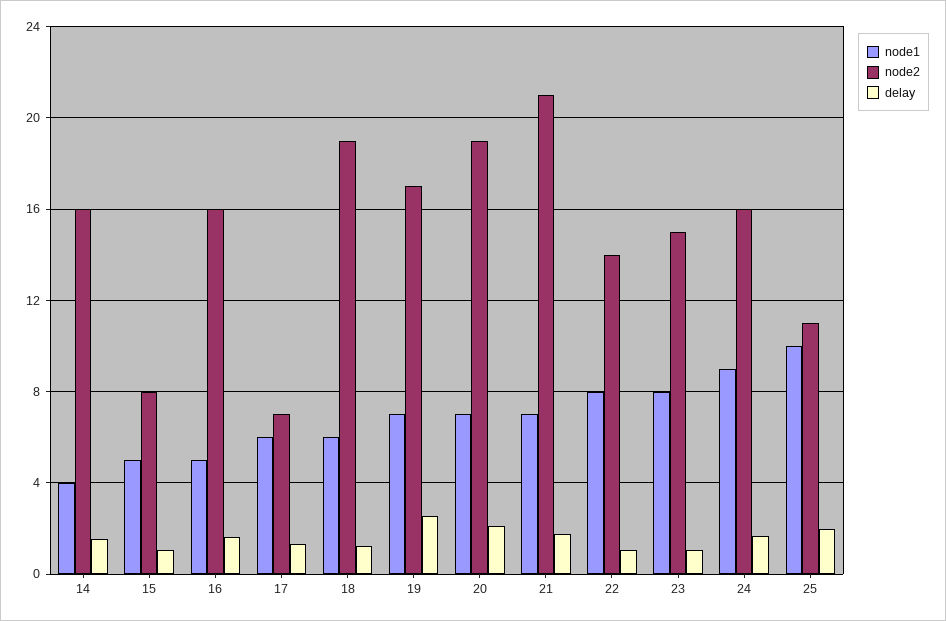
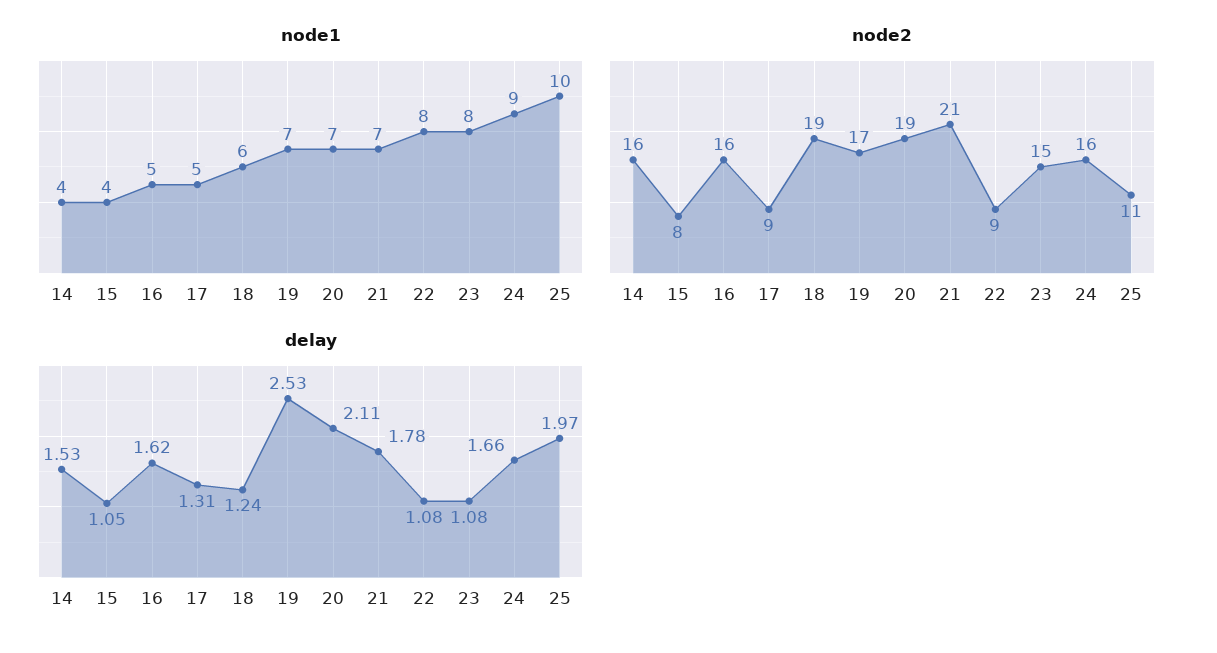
  {
    "node1": {
      "14": 4,
-     "15": 5,
+     "15": 4,
      "16": 5,
-     "17": 6,
+     "17": 5,
      "18": 6,
      "19": 7,
      "20": 7,
      "21": 7,
      "22": 8,
      "23": 8,
      "24": 9,
      "25": 10
    },
    "node2": {
      "14": 16,
      "15": 8,
      "16": 16,
-     "17": 7,
+     "17": 9,
      "18": 19,
      "19": 17,
      "20": 19,
      "21": 21,
-     "22": 14,
+     "22": 9,
      "23": 15,
      "24": 16,
      "25": 11
    },
    "delay": {
      "14": 1.53,
      "15": 1.05,
      "16": 1.62,
      "17": 1.31,
      "18": 1.24,
      "19": 2.53,
      "20": 2.11,
      "21": 1.78,
      "22": 1.08,
      "23": 1.08,
      "24": 1.66,
      "25": 1.97
    }
  }

